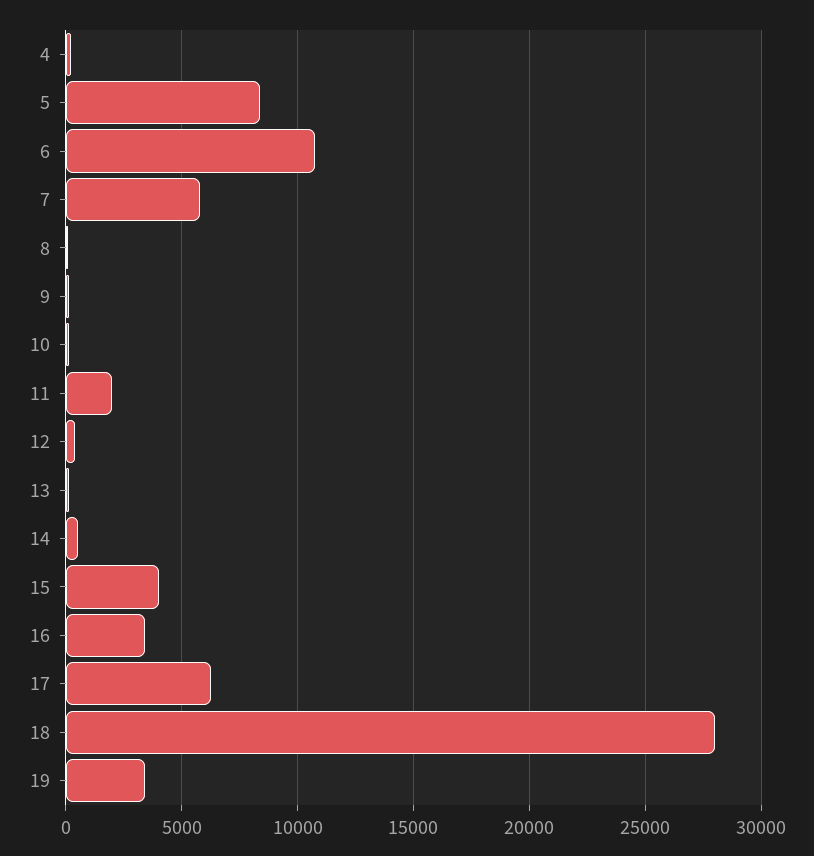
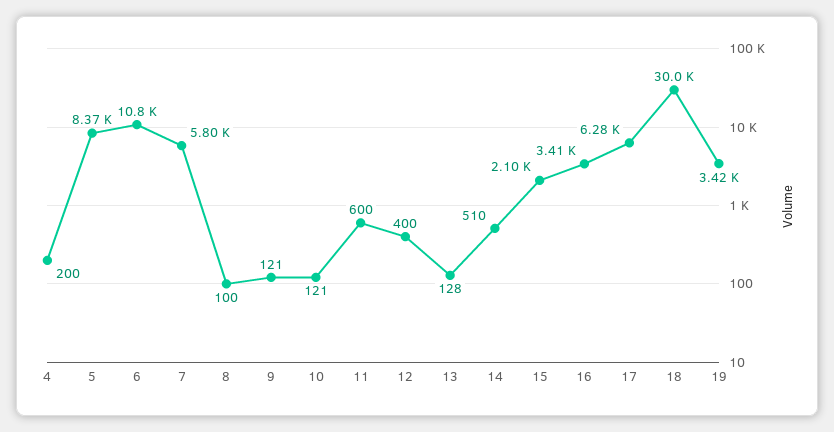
  {
    "4": 200,
    "5": 8370,
    "6": 10800,
    "7": 5800,
    "8": 100,
    "9": 121,
    "10": 121,
-   "11": 2000,
+   "11": 600,
    "12": 400,
    "13": 128,
    "14": 510,
-   "15": 4000,
+   "15": 2100,
    "16": 3410,
    "17": 6280,
-   "18": 28000,
+   "18": 30000,
    "19": 3420
  }

